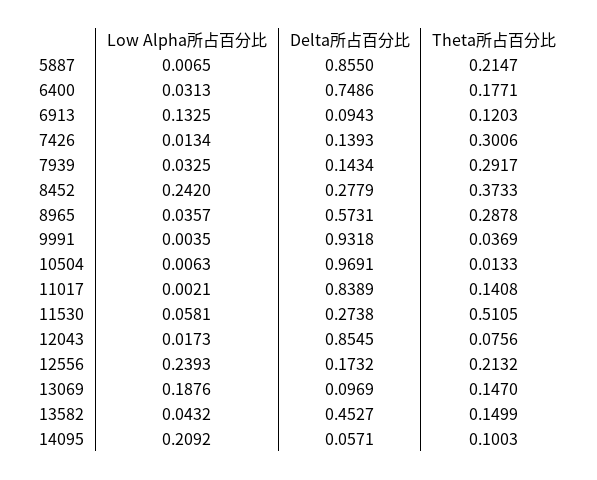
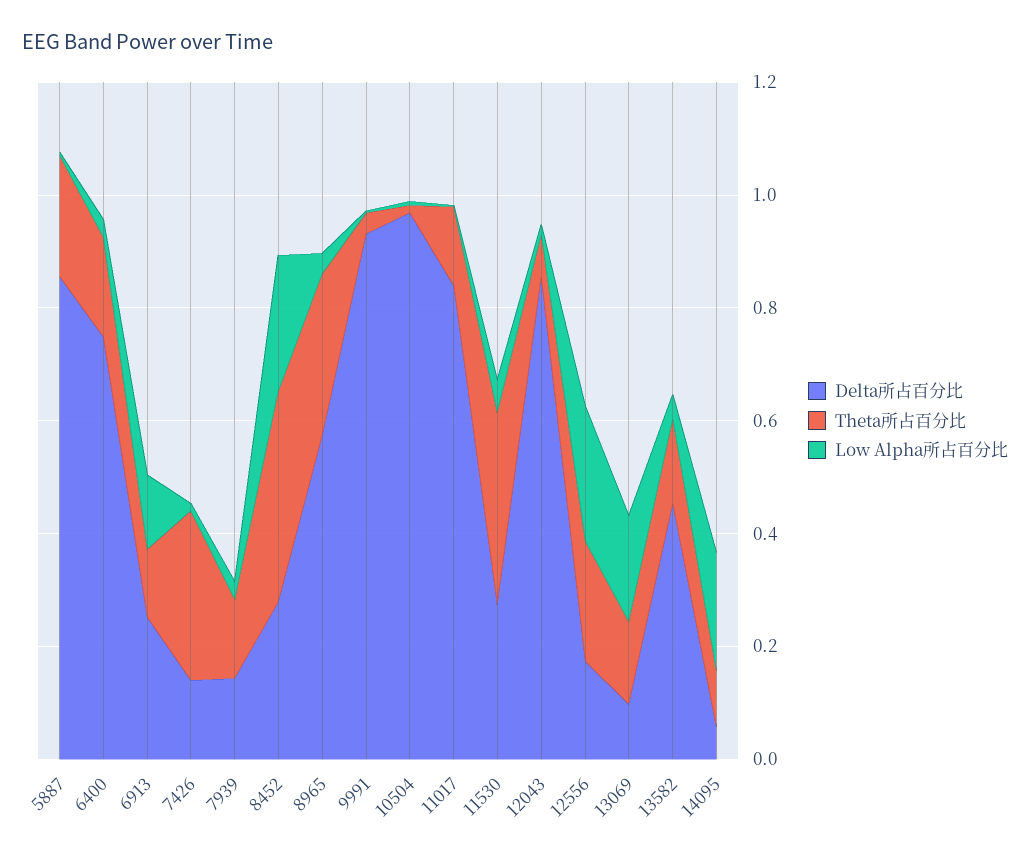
  {
    "Low Alpha所占百分比": {
      "5887": 0.0065,
      "6400": 0.0313,
      "6913": 0.1325,
      "7426": 0.0134,
      "7939": 0.0325,
      "8452": 0.242,
      "8965": 0.0357,
      "9991": 0.0035,
      "10504": 0.0063,
      "11017": 0.0021,
      "11530": 0.0581,
      "12043": 0.0173,
      "12556": 0.2393,
      "13069": 0.1876,
      "13582": 0.0432,
      "14095": 0.2092
    },
    "Delta所占百分比": {
      "5887": 0.855,
      "6400": 0.7486,
-     "6913": 0.0943,
+     "6913": 0.25,
      "7426": 0.1393,
      "7939": 0.1434,
      "8452": 0.2779,
      "8965": 0.5731,
      "9991": 0.9318,
      "10504": 0.9691,
      "11017": 0.8389,
      "11530": 0.2738,
      "12043": 0.8545,
      "12556": 0.1732,
      "13069": 0.0969,
      "13582": 0.4527,
      "14095": 0.0571
    },
    "Theta所占百分比": {
      "5887": 0.2147,
      "6400": 0.1771,
      "6913": 0.1203,
      "7426": 0.3006,
-     "7939": 0.2917,
+     "7939": 0.15,
      "8452": 0.3733,
      "8965": 0.2878,
      "9991": 0.0369,
      "10504": 0.0133,
      "11017": 0.1408,
-     "11530": 0.5105,
+     "11530": 0.35,
      "12043": 0.0756,
      "12556": 0.2132,
      "13069": 0.147,
      "13582": 0.1499,
      "14095": 0.1003
    }
  }

